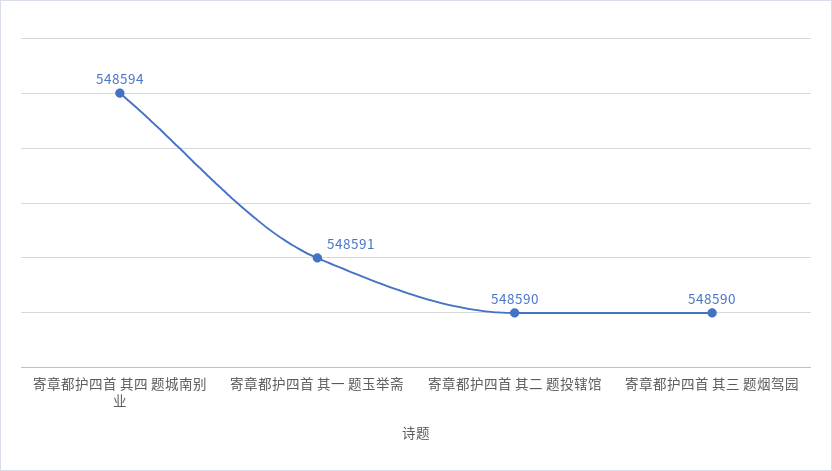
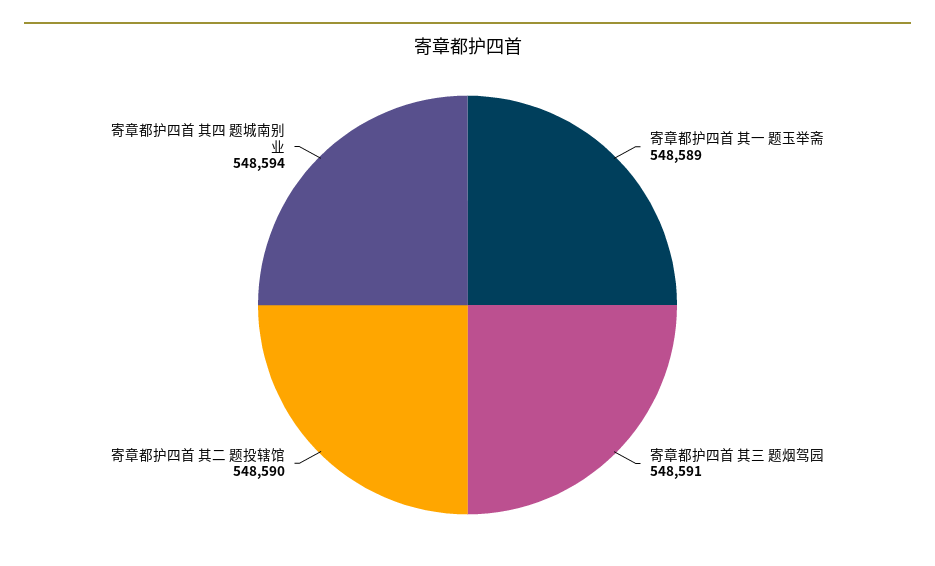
  {
    "寄章都护四首 其四 题城南别业": 548594,
-   "寄章都护四首 其一 题玉举斋": 548591,
+   "寄章都护四首 其一 题玉举斋": 548589,
    "寄章都护四首 其二 题投辖馆": 548590,
-   "寄章都护四首 其三 题烟驾园": 548590
+   "寄章都护四首 其三 题烟驾园": 548591
  }

